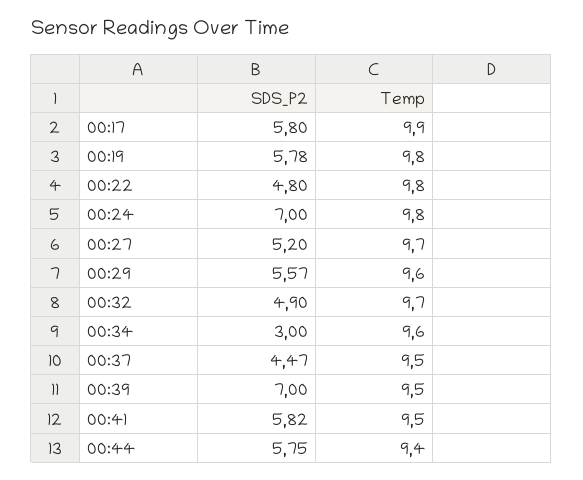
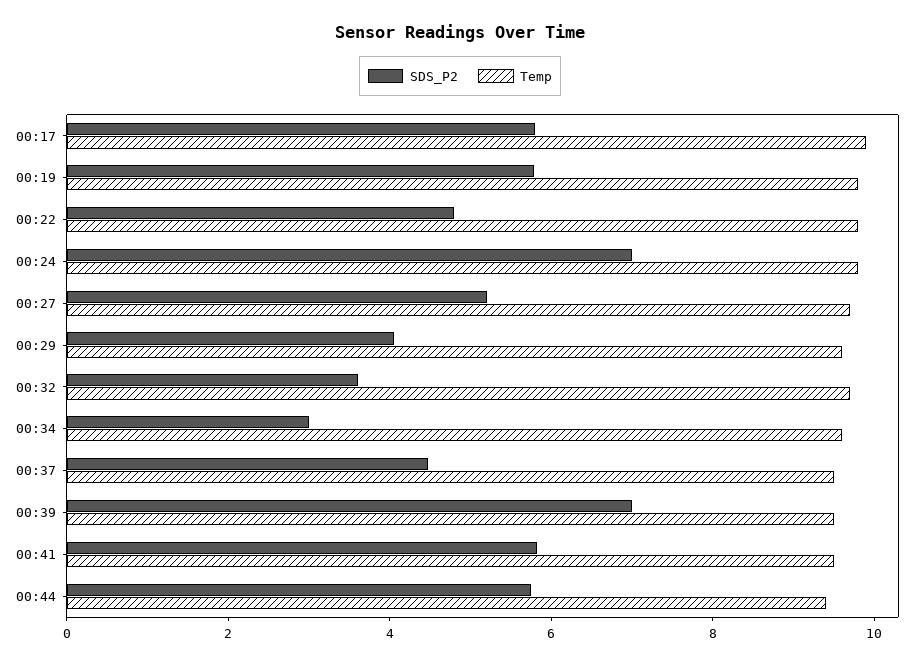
  {
    "SDS_P2": {
      "00:17": 5.8,
      "00:19": 5.78,
      "00:22": 4.8,
      "00:24": 7,
      "00:27": 5.2,
-     "00:29": 5.57,
+     "00:29": 4,
-     "00:32": 4.9,
+     "00:32": 3.5,
      "00:34": 3,
      "00:37": 4.47,
      "00:39": 7,
      "00:41": 5.82,
      "00:44": 5.75
    },
    "Temp": {
      "00:17": 9.9,
      "00:19": 9.8,
      "00:22": 9.8,
      "00:24": 9.8,
      "00:27": 9.7,
      "00:29": 9.6,
      "00:32": 9.7,
      "00:34": 9.6,
      "00:37": 9.5,
      "00:39": 9.5,
      "00:41": 9.5,
      "00:44": 9.4
    }
  }

